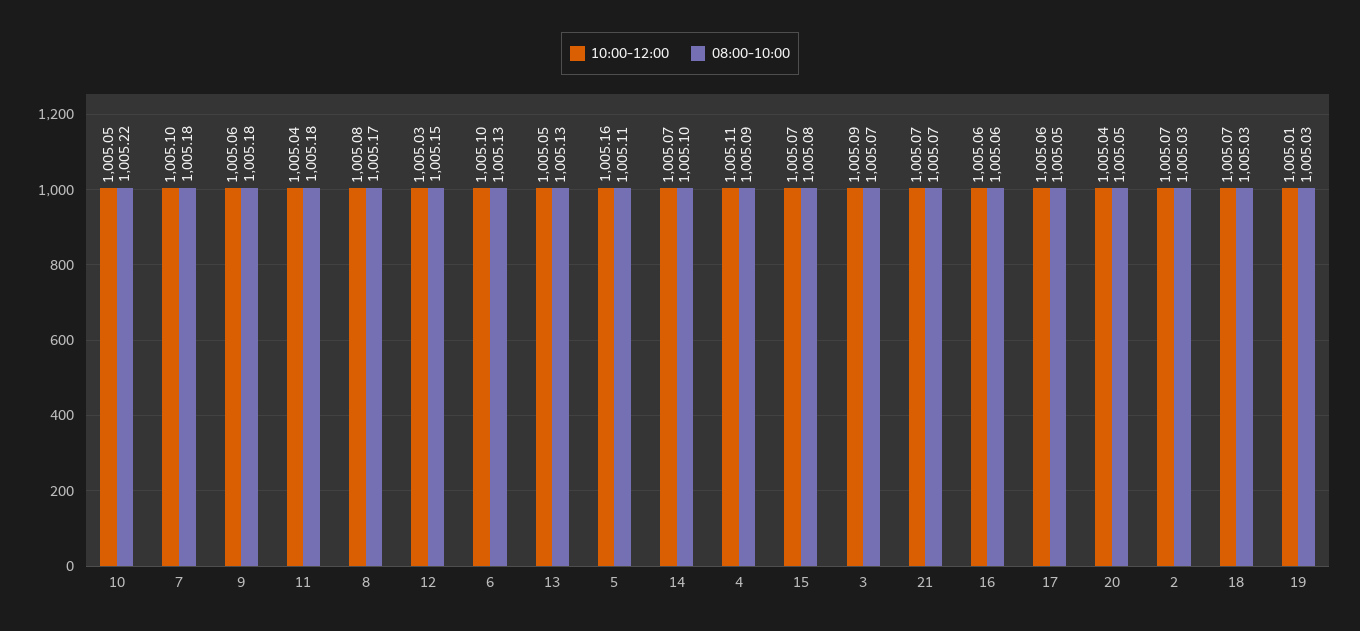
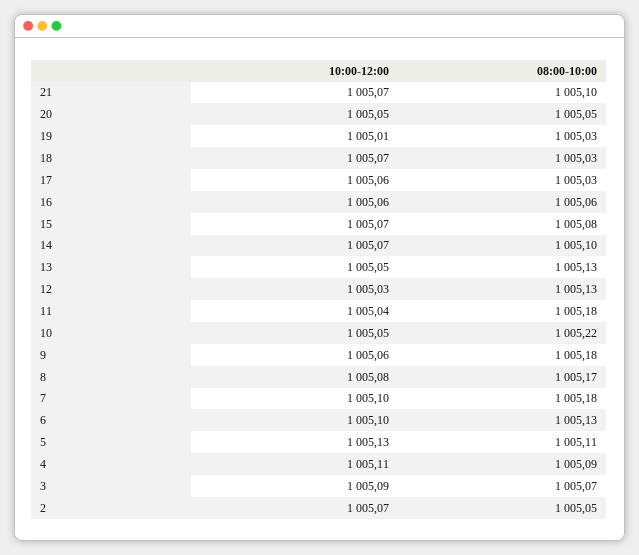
  {
    "10:00-12:00": {
      "10": 1005.05,
      "7": 1005.1,
      "9": 1005.06,
      "11": 1005.04,
      "8": 1005.08,
      "12": 1005.03,
      "6": 1005.1,
      "13": 1005.05,
-     "5": 1005.16,
+     "5": 1005.13,
      "14": 1005.07,
      "4": 1005.11,
      "15": 1005.07,
      "3": 1005.09,
      "21": 1005.07,
      "16": 1005.06,
      "17": 1005.06,
-     "20": 1005.04,
+     "20": 1005.05,
      "2": 1005.07,
      "18": 1005.07,
      "19": 1005.01
    },
    "08:00-10:00": {
      "10": 1005.22,
      "7": 1005.18,
      "9": 1005.18,
      "11": 1005.18,
      "8": 1005.17,
-     "12": 1005.15,
+     "12": 1005.13,
      "6": 1005.13,
      "13": 1005.13,
      "5": 1005.11,
      "14": 1005.1,
      "4": 1005.09,
      "15": 1005.08,
      "3": 1005.07,
-     "21": 1005.07,
+     "21": 1005.1,
      "16": 1005.06,
-     "17": 1005.05,
+     "17": 1005.03,
      "20": 1005.05,
-     "2": 1005.03,
+     "2": 1005.05,
      "18": 1005.03,
      "19": 1005.03
    }
  }

